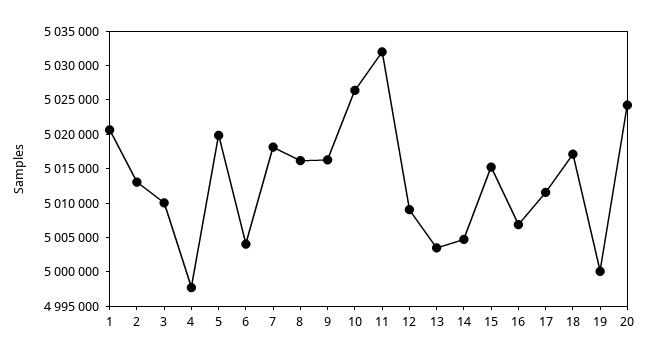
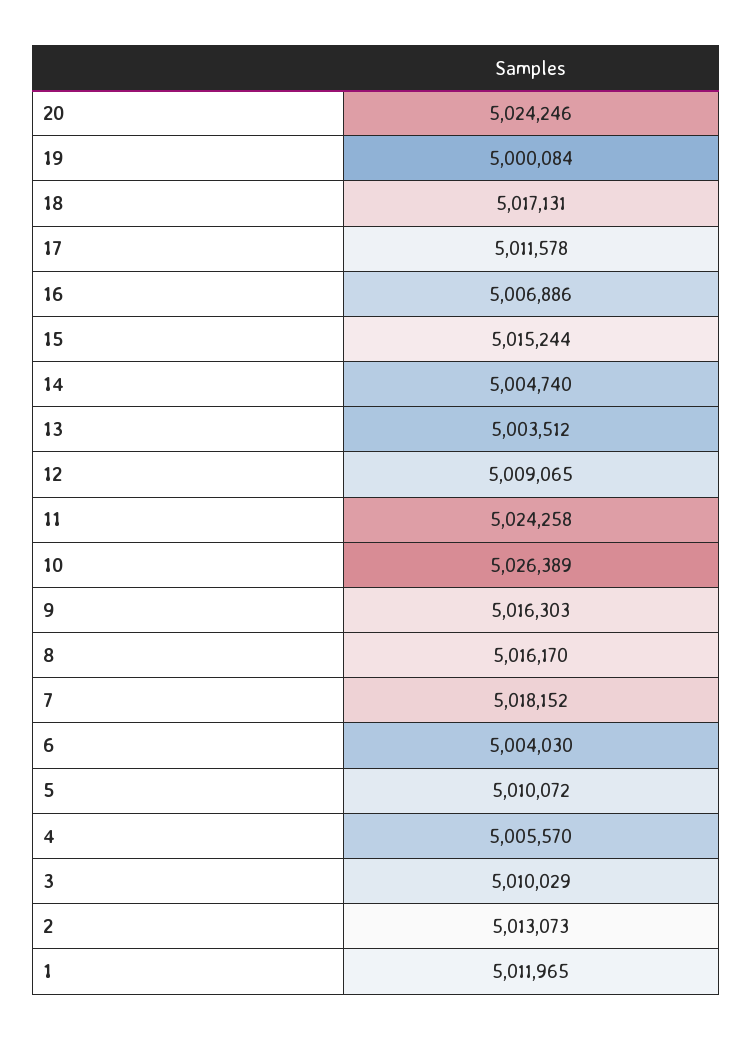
  {
-   "1": 5020000,
+   "1": 5011965,
    "2": 5013073,
    "3": 5010029,
-   "4": 4997500,
+   "4": 5005570,
-   "5": 5020000,
+   "5": 5010072,
    "6": 5004030,
    "7": 5018152,
    "8": 5016170,
    "9": 5016303,
    "10": 5026389,
-   "11": 5032500,
+   "11": 5024258,
    "12": 5009065,
    "13": 5003512,
    "14": 5004740,
    "15": 5015244,
    "16": 5006886,
    "17": 5011578,
    "18": 5017131,
    "19": 5000084,
    "20": 5024246
  }

